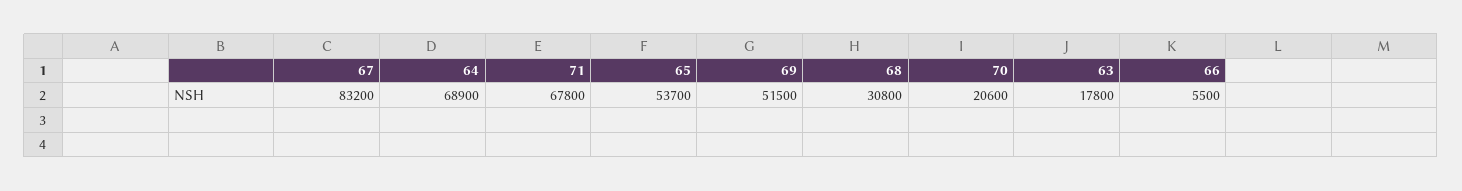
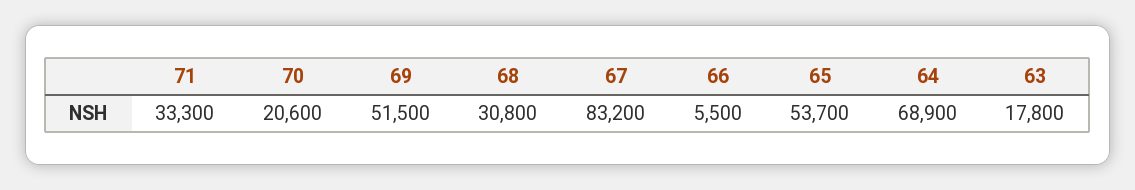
  {
    "67": 83200,
    "64": 68900,
-   "71": 67800,
+   "71": 33300,
    "65": 53700,
    "69": 51500,
    "68": 30800,
    "70": 20600,
    "63": 17800,
    "66": 5500
  }

